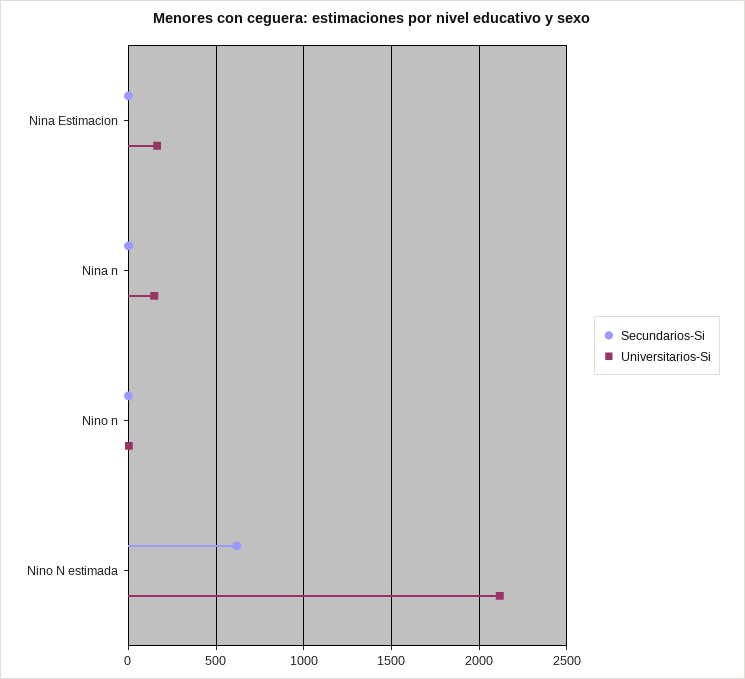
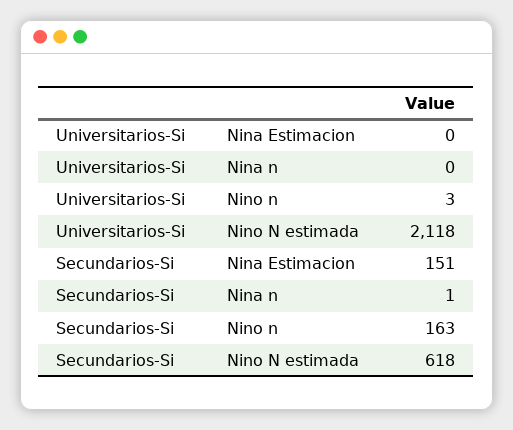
  {
    "Secundarios-Si": {
-     "Nina Estimacion": 0,
+     "Nina Estimacion": 151,
      "Nina n": 1,
-     "Nino n": 0,
+     "Nino n": 163,
      "Nino N estimada": 618
    },
    "Universitarios-Si": {
-     "Nina Estimacion": 150,
+     "Nina Estimacion": 0,
-     "Nina n": 150,
+     "Nina n": 0,
      "Nino n": 3,
      "Nino N estimada": 2118
    }
  }

